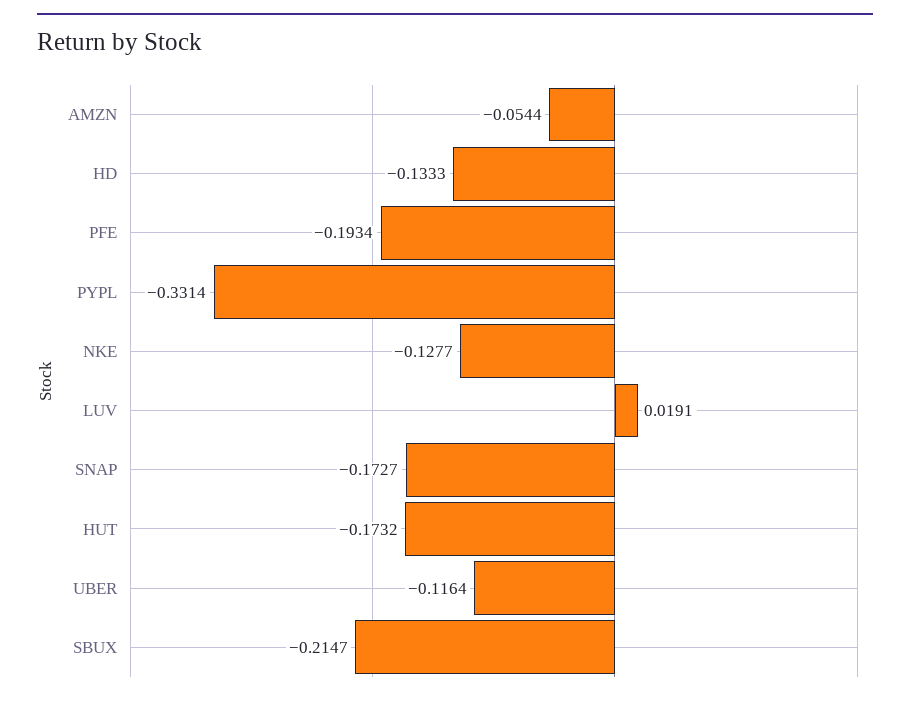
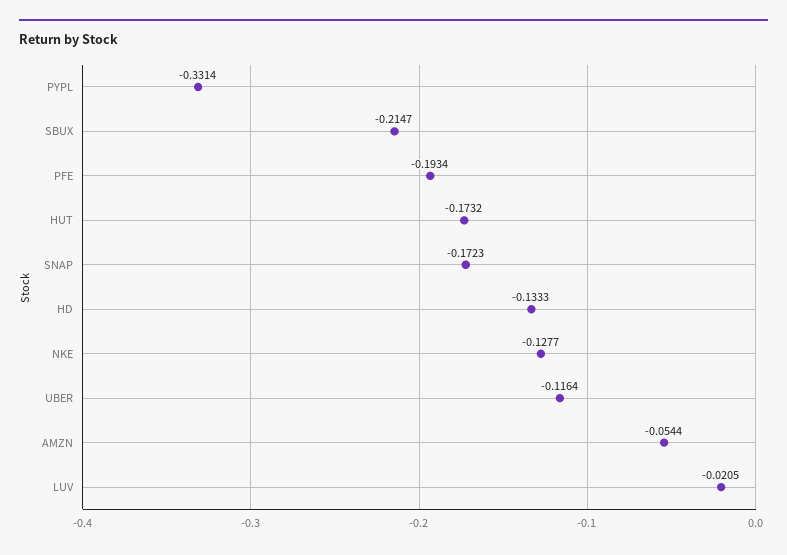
  {
    "AMZN": -0.0544,
    "HD": -0.1333,
    "PFE": -0.1934,
    "PYPL": -0.3314,
    "NKE": -0.1277,
-   "LUV": 0.0191,
+   "LUV": -0.0205,
-   "SNAP": -0.1727,
+   "SNAP": -0.1723,
    "HUT": -0.1732,
    "UBER": -0.1164,
    "SBUX": -0.2147
  }

